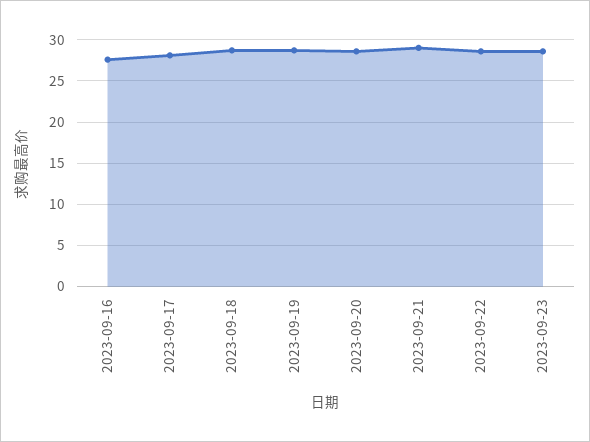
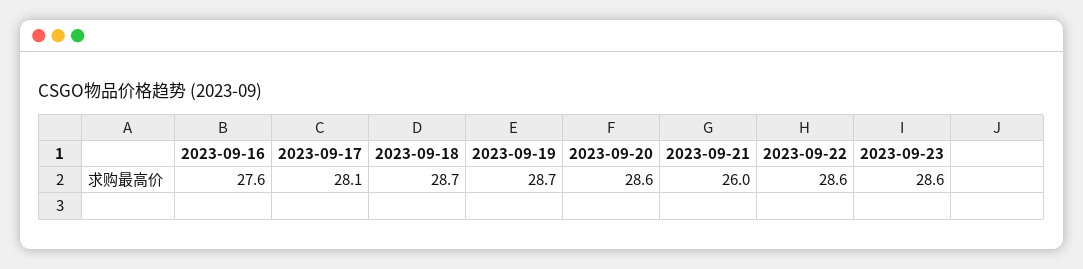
  {
    "2023-09-16": 27.6,
    "2023-09-17": 28.1,
    "2023-09-18": 28.7,
    "2023-09-19": 28.7,
    "2023-09-20": 28.6,
-   "2023-09-21": 29,
+   "2023-09-21": 26,
    "2023-09-22": 28.6,
    "2023-09-23": 28.6
  }

